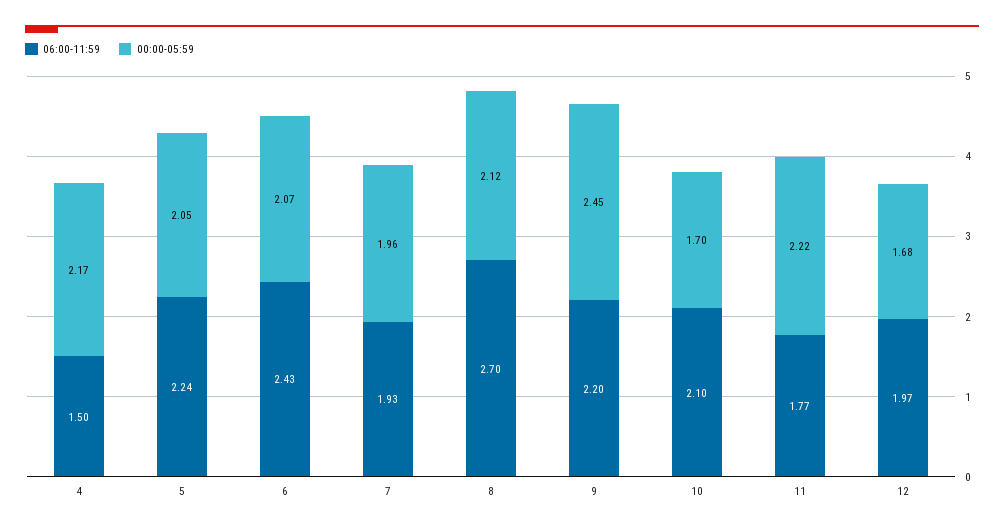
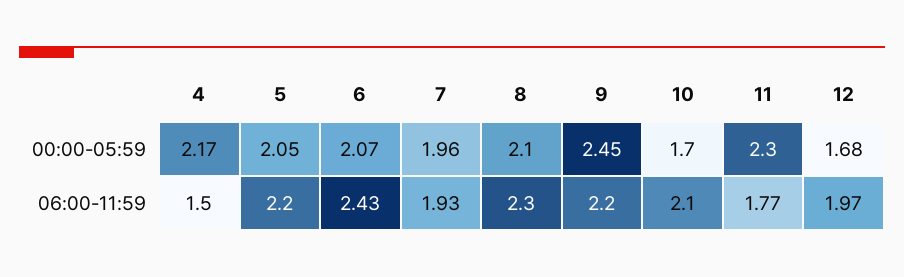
  {
    "06:00-11:59": {
      "4": 1.5,
-     "5": 2.24,
+     "5": 2.2,
      "6": 2.43,
      "7": 1.93,
-     "8": 2.7,
+     "8": 2.3,
      "9": 2.2,
      "10": 2.1,
      "11": 1.77,
      "12": 1.97
    },
    "00:00-05:59": {
      "4": 2.17,
      "5": 2.05,
      "6": 2.07,
      "7": 1.96,
-     "8": 2.12,
+     "8": 2.1,
      "9": 2.45,
      "10": 1.7,
-     "11": 2.22,
+     "11": 2.3,
      "12": 1.68
    }
  }

